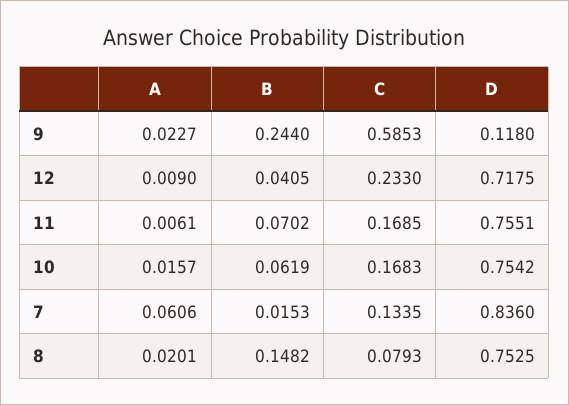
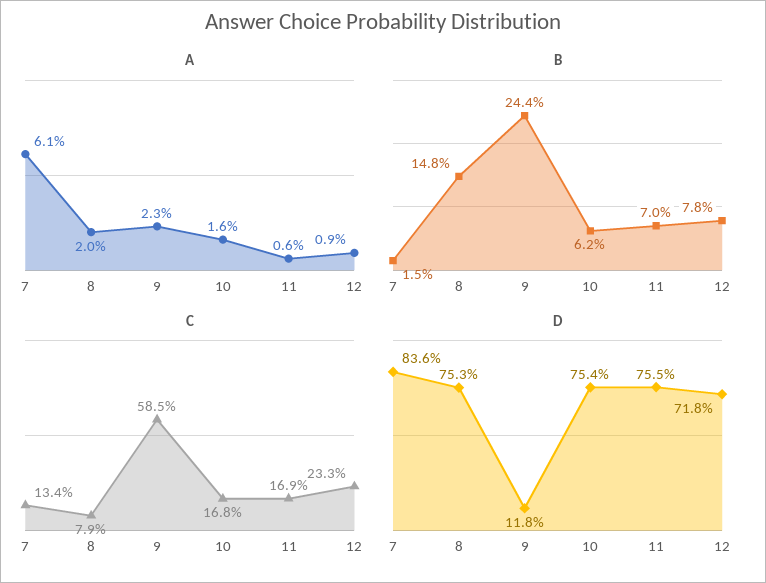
  {
    "A": {
      "9": 0.0227,
      "12": 0.009,
      "11": 0.0061,
      "10": 0.0157,
      "7": 0.0606,
      "8": 0.0201
    },
    "B": {
      "9": 0.244,
-     "12": 0.0405,
+     "12": 0.078,
      "11": 0.0702,
      "10": 0.0619,
      "7": 0.0153,
      "8": 0.1482
    },
    "C": {
      "9": 0.5853,
      "12": 0.233,
      "11": 0.1685,
      "10": 0.1683,
      "7": 0.1335,
      "8": 0.0793
    },
    "D": {
      "9": 0.118,
      "12": 0.7175,
      "11": 0.7551,
      "10": 0.7542,
      "7": 0.836,
      "8": 0.7525
    }
  }

